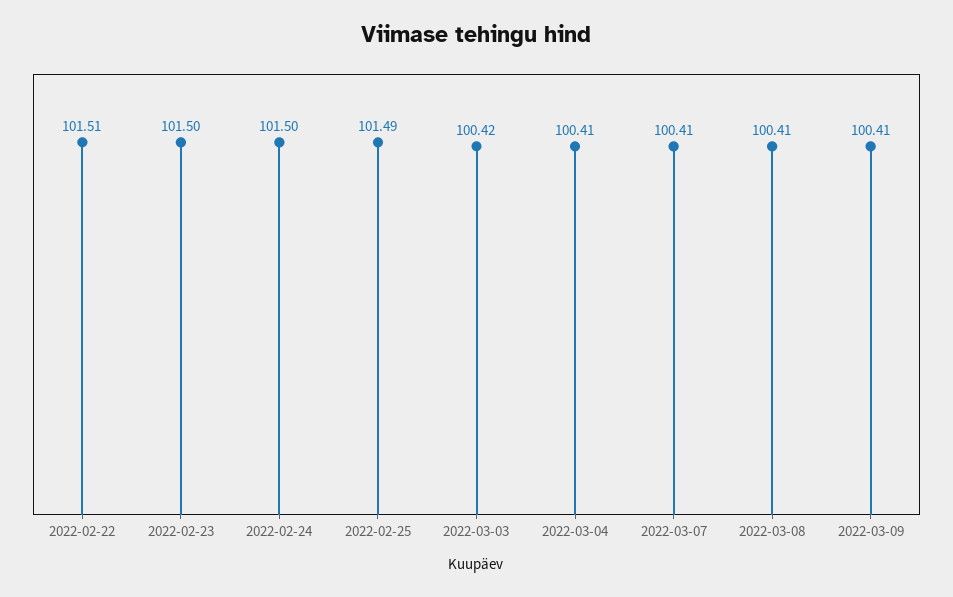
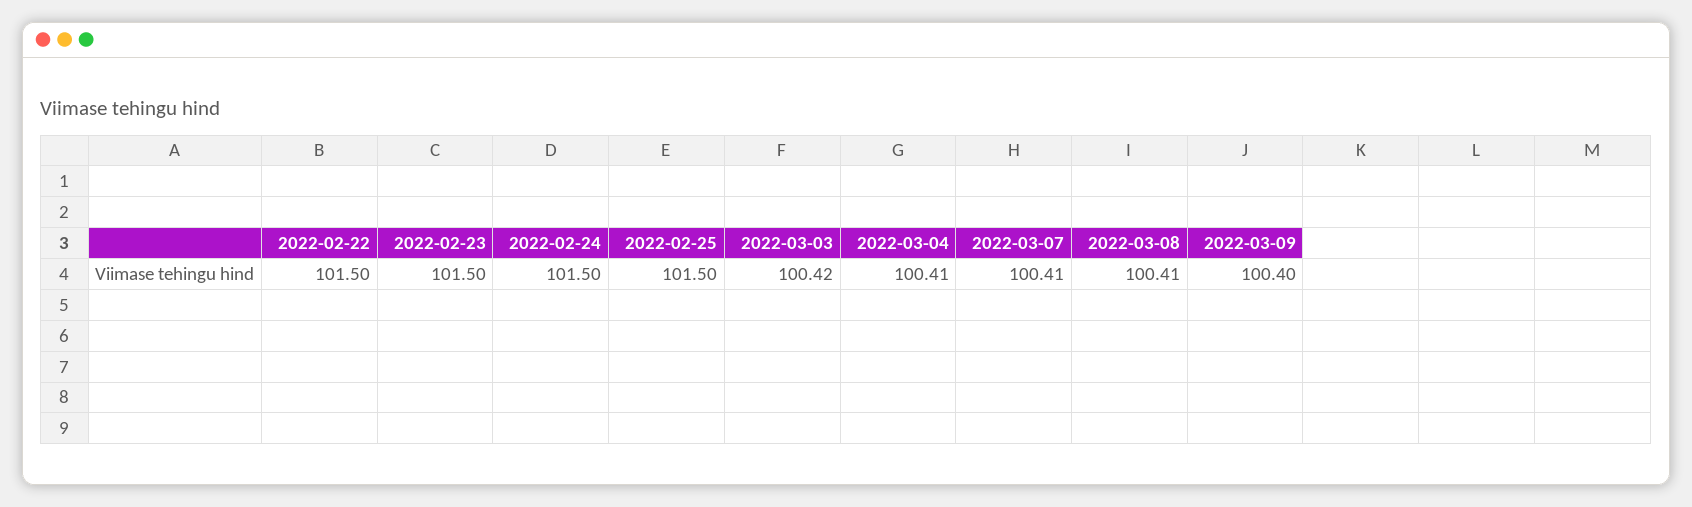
  {
-   "2022-02-22": 101.51,
+   "2022-02-22": 101.5,
    "2022-02-23": 101.5,
    "2022-02-24": 101.5,
-   "2022-02-25": 101.49,
+   "2022-02-25": 101.5,
    "2022-03-03": 100.42,
    "2022-03-04": 100.41,
    "2022-03-07": 100.41,
    "2022-03-08": 100.41,
-   "2022-03-09": 100.41
+   "2022-03-09": 100.4
  }

